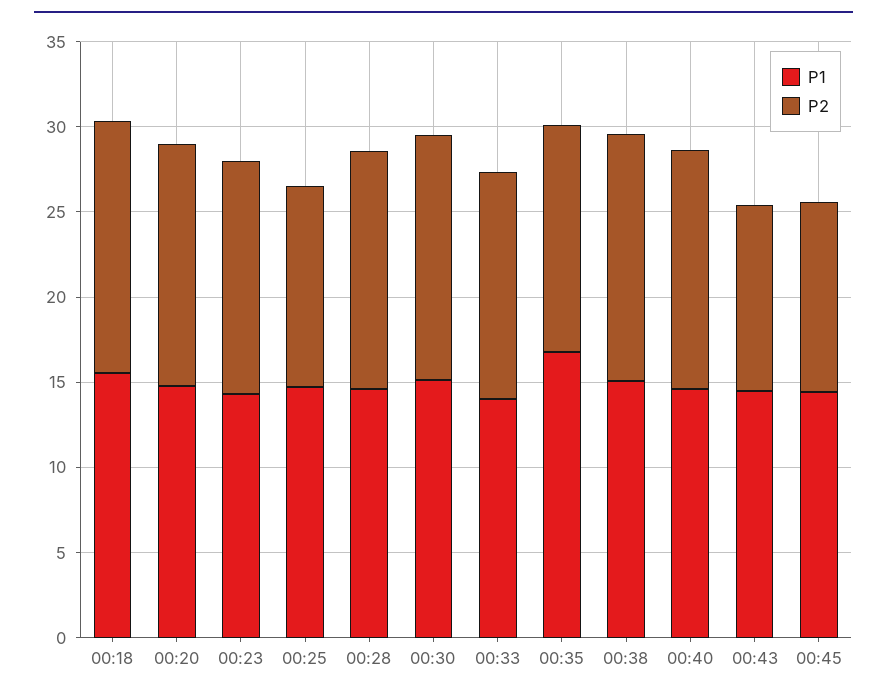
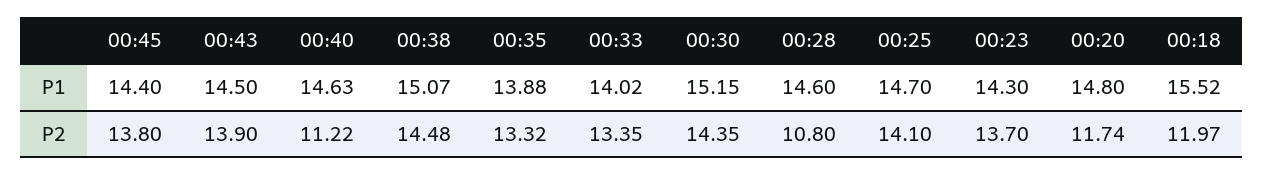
  {
    "P1": {
      "00:18": 15.52,
      "00:20": 14.8,
      "00:23": 14.3,
      "00:25": 14.7,
      "00:28": 14.6,
      "00:30": 15.15,
      "00:33": 14.02,
-     "00:35": 17,
+     "00:35": 13.88,
      "00:38": 15.07,
      "00:40": 14.63,
      "00:43": 14.5,
      "00:45": 14.4
    },
    "P2": {
-     "00:18": 15,
+     "00:18": 11.97,
-     "00:20": 14,
+     "00:20": 11.74,
      "00:23": 13.7,
-     "00:25": 12,
+     "00:25": 14.1,
-     "00:28": 14,
+     "00:28": 10.8,
      "00:30": 14.35,
      "00:33": 13.35,
      "00:35": 13.32,
      "00:38": 14.48,
-     "00:40": 14,
+     "00:40": 11.22,
-     "00:43": 11,
+     "00:43": 13.9,
-     "00:45": 11
+     "00:45": 13.8
    }
  }

